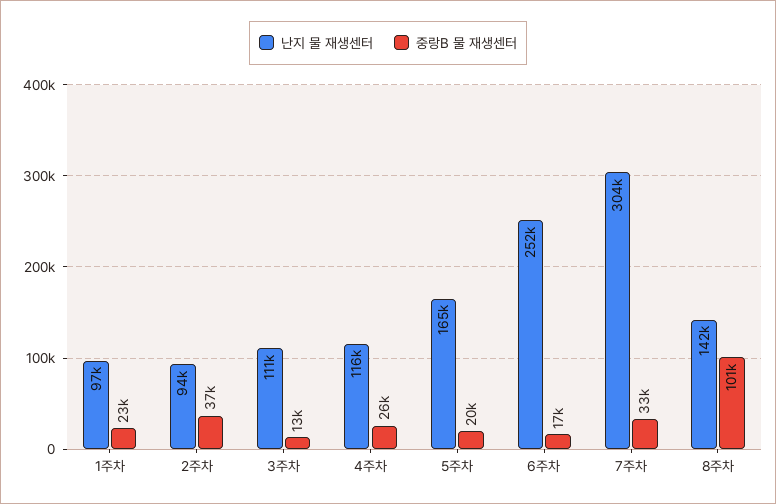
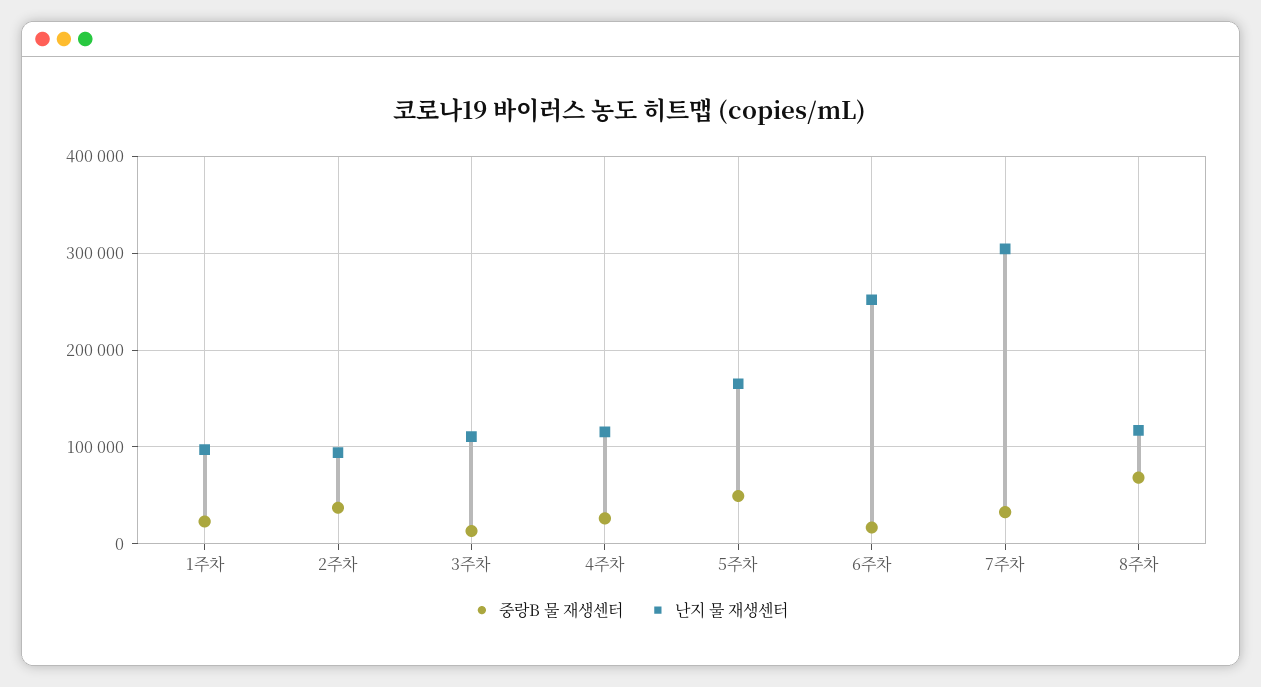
  {
    "난지 물 재생센터": {
      "1주차": 97000,
      "2주차": 94000,
      "3주차": 111000,
      "4주차": 116000,
      "5주차": 165000,
      "6주차": 252000,
      "7주차": 304000,
-     "8주차": 142000
+     "8주차": 120000
    },
    "중랑B 물 재생센터": {
      "1주차": 23000,
      "2주차": 37000,
      "3주차": 13000,
      "4주차": 26000,
-     "5주차": 20000,
+     "5주차": 50000,
      "6주차": 17000,
      "7주차": 33000,
-     "8주차": 101000
+     "8주차": 70000
    }
  }

